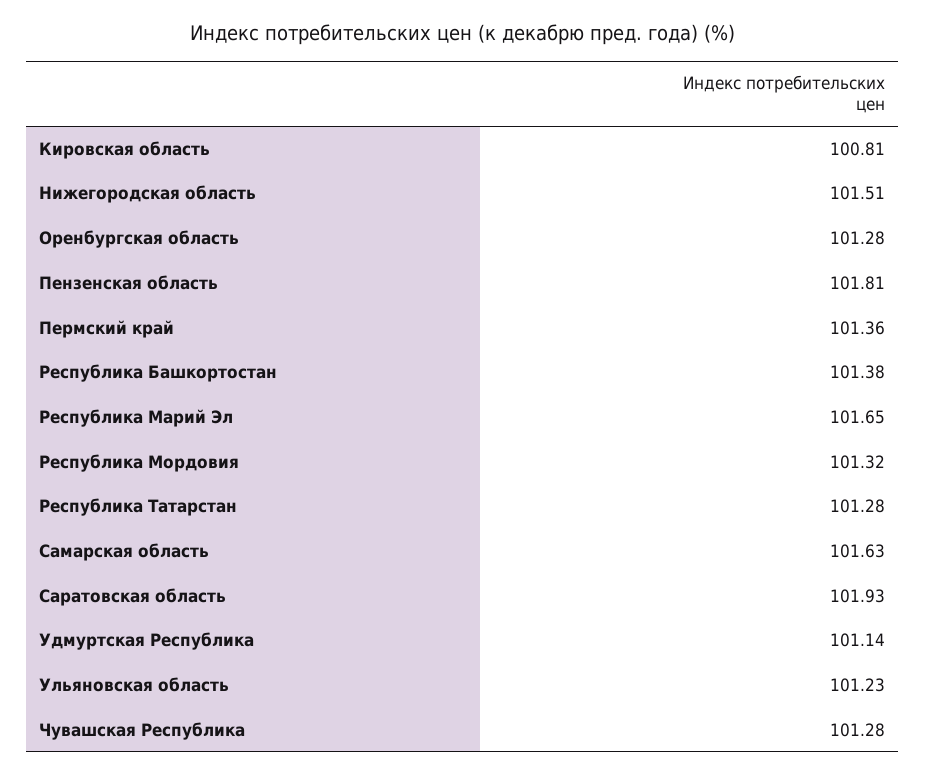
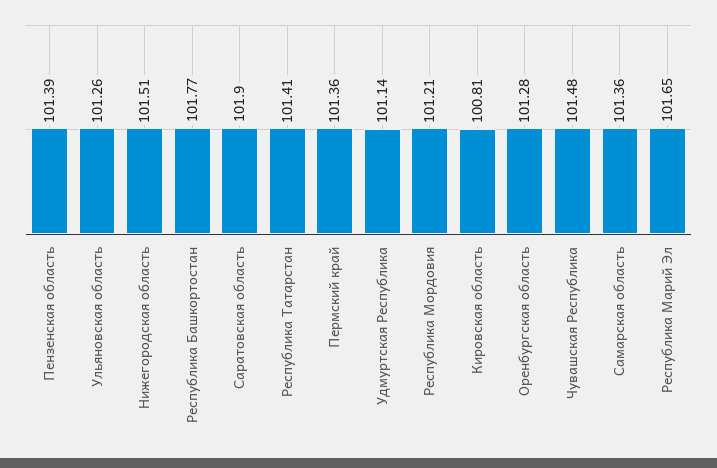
  {
    "Кировская область": 100.81,
    "Нижегородская область": 101.51,
    "Оренбургская область": 101.28,
-   "Пензенская область": 101.81,
+   "Пензенская область": 101.39,
    "Пермский край": 101.36,
-   "Республика Башкортостан": 101.38,
+   "Республика Башкортостан": 101.77,
    "Республика Марий Эл": 101.65,
-   "Республика Мордовия": 101.32,
+   "Республика Мордовия": 101.21,
-   "Республика Татарстан": 101.28,
+   "Республика Татарстан": 101.41,
-   "Самарская область": 101.63,
+   "Самарская область": 101.36,
-   "Саратовская область": 101.93,
+   "Саратовская область": 101.9,
    "Удмуртская Республика": 101.14,
-   "Ульяновская область": 101.23,
+   "Ульяновская область": 101.26,
-   "Чувашская Республика": 101.28
+   "Чувашская Республика": 101.48
  }

